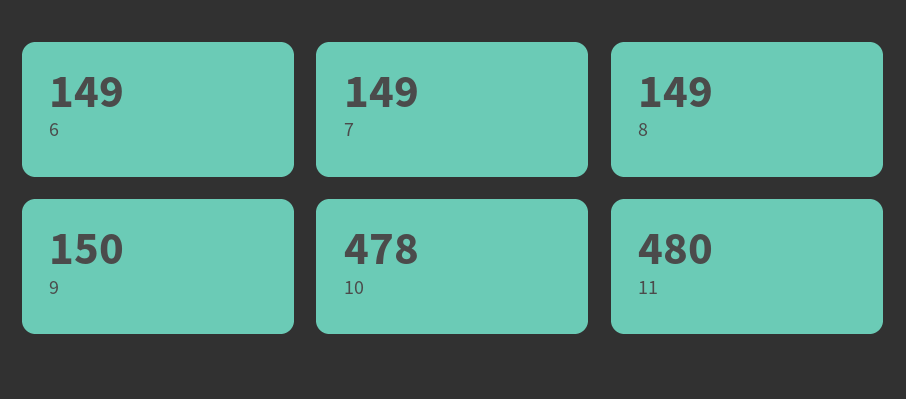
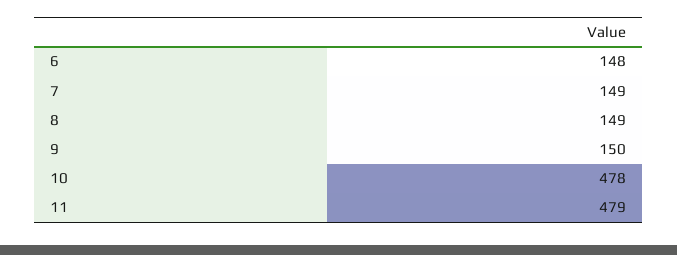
  {
-   "6": 149,
+   "6": 148,
    "7": 149,
    "8": 149,
    "9": 150,
    "10": 478,
-   "11": 480
+   "11": 479
  }

